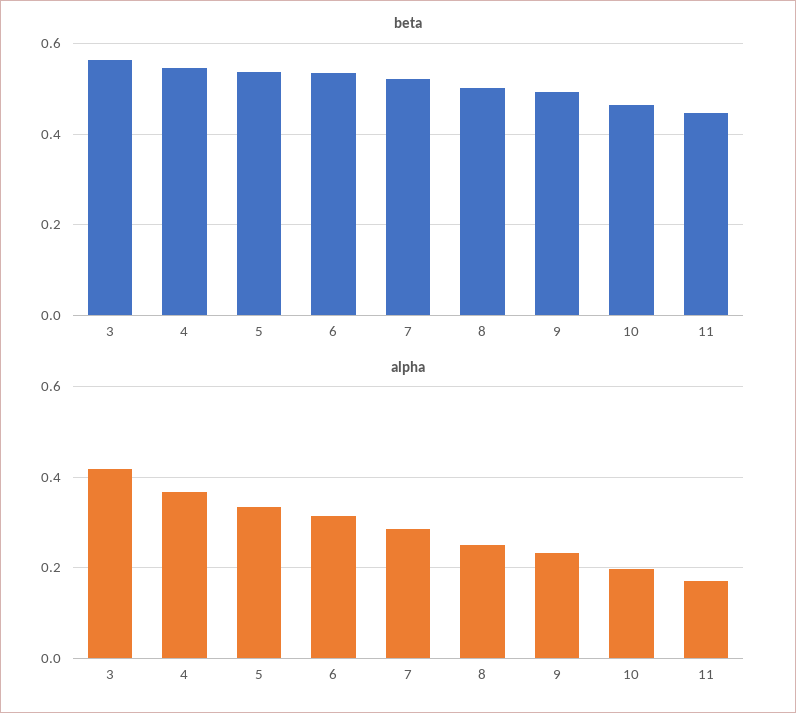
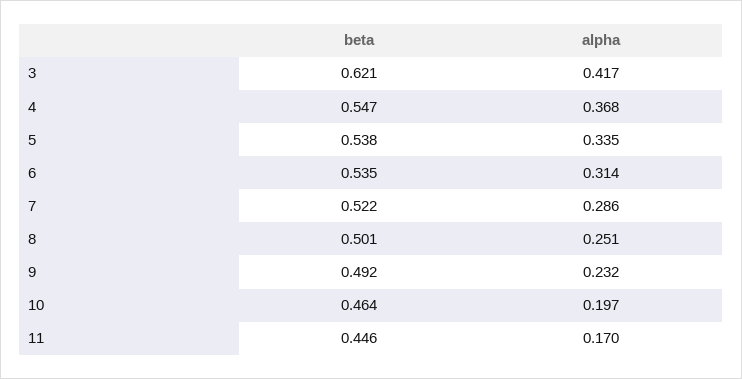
  {
    "beta": {
-     "3": 0.56,
+     "3": 0.621,
      "4": 0.547,
      "5": 0.538,
      "6": 0.535,
      "7": 0.522,
      "8": 0.501,
      "9": 0.492,
      "10": 0.464,
      "11": 0.446
    },
    "alpha": {
      "3": 0.417,
      "4": 0.368,
      "5": 0.335,
      "6": 0.314,
      "7": 0.286,
      "8": 0.251,
      "9": 0.232,
      "10": 0.197,
      "11": 0.17
    }
  }

